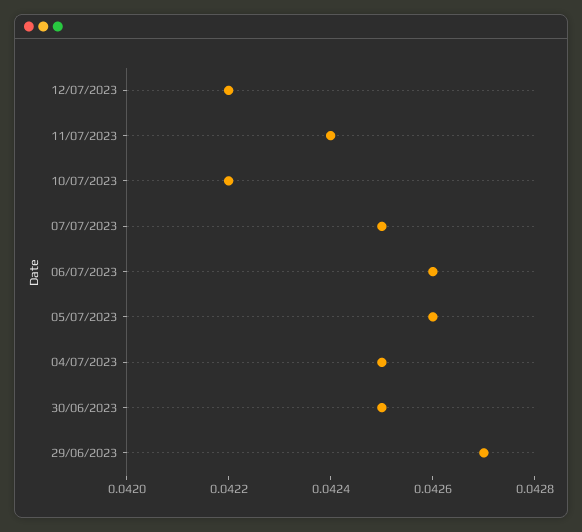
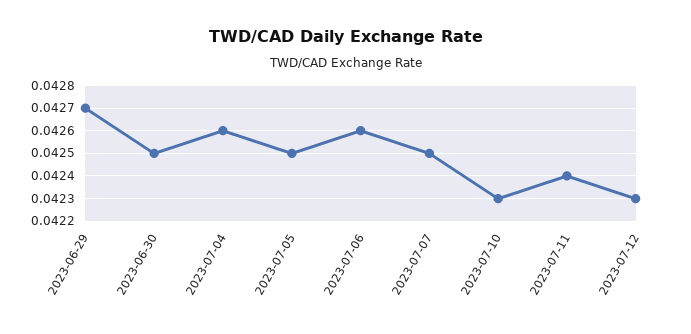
  {
-   "12/07/2023": 0.0422,
+   "12/07/2023": 0.0423,
    "11/07/2023": 0.0424,
-   "10/07/2023": 0.0422,
+   "10/07/2023": 0.0423,
    "07/07/2023": 0.0425,
    "06/07/2023": 0.0426,
-   "05/07/2023": 0.0426,
+   "05/07/2023": 0.0425,
-   "04/07/2023": 0.0425,
+   "04/07/2023": 0.0426,
    "30/06/2023": 0.0425,
    "29/06/2023": 0.0427
  }

